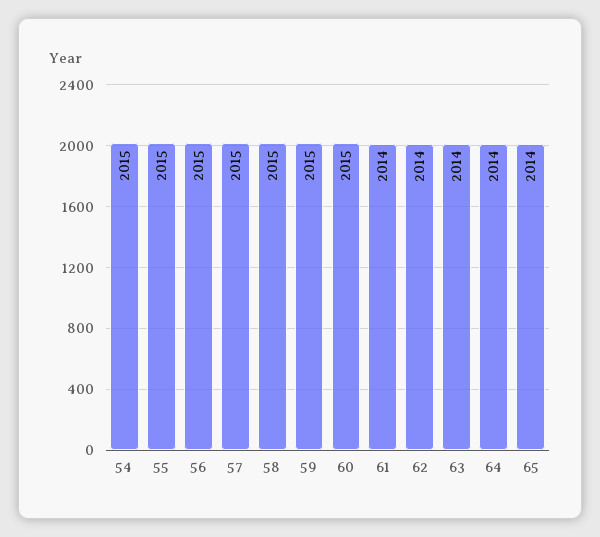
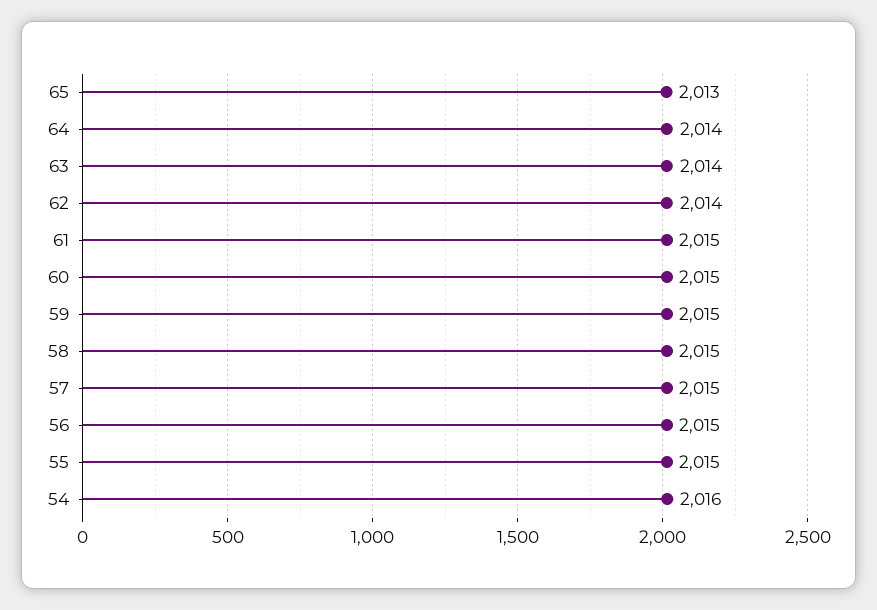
  {
-   "54": 2015,
+   "54": 2016,
    "55": 2015,
    "56": 2015,
    "57": 2015,
    "58": 2015,
    "59": 2015,
    "60": 2015,
-   "61": 2014,
+   "61": 2015,
    "62": 2014,
    "63": 2014,
    "64": 2014,
-   "65": 2014
+   "65": 2013
  }

